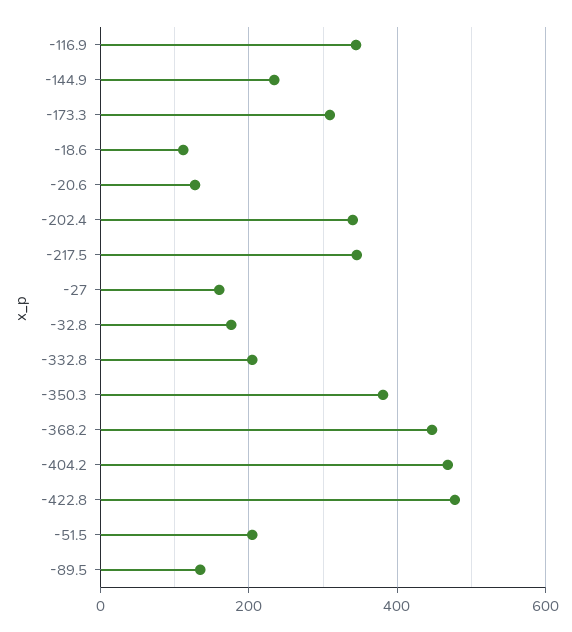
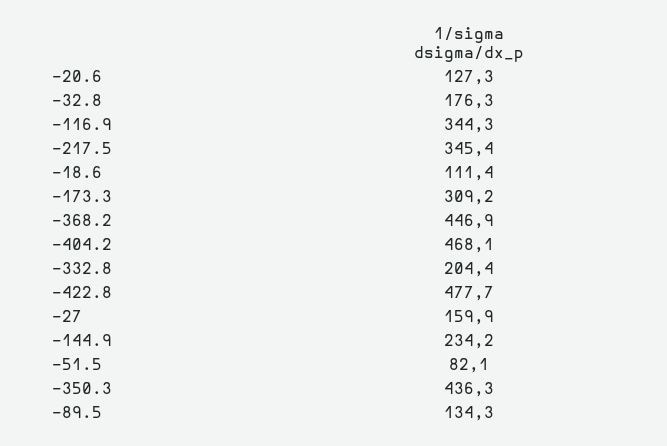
  {
    "-116.9": 344.3,
    "-144.9": 234.2,
    "-173.3": 309.2,
    "-18.6": 111.4,
    "-20.6": 127.3,
-   "-202.4": 340,
    "-217.5": 345.4,
    "-27": 159.9,
    "-32.8": 176.3,
    "-332.8": 204.4,
-   "-350.3": 380,
+   "-350.3": 436.3,
    "-368.2": 446.9,
    "-404.2": 468.1,
    "-422.8": 477.7,
-   "-51.5": 200,
+   "-51.5": 82.1,
    "-89.5": 134.3
  }

